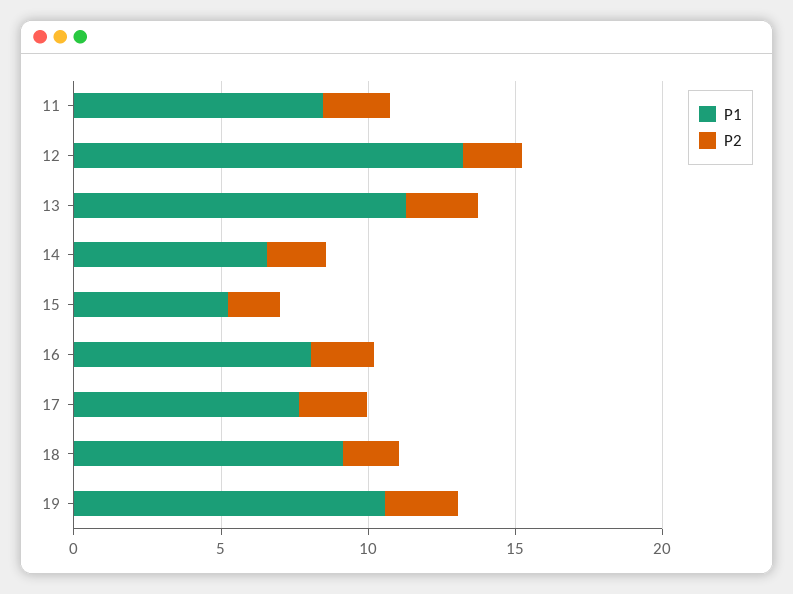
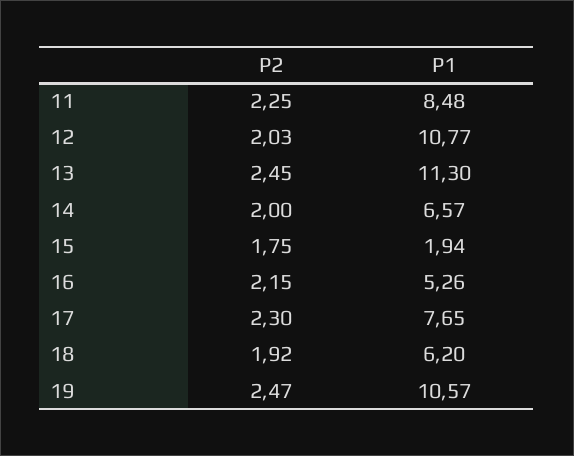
  {
    "P1": {
      "11": 8.48,
-     "12": 13,
+     "12": 10.77,
      "13": 11.3,
      "14": 6.57,
-     "15": 5,
+     "15": 1.94,
-     "16": 8,
+     "16": 5.26,
      "17": 7.65,
-     "18": 9,
+     "18": 6.2,
      "19": 10.57
    },
    "P2": {
      "11": 2.25,
      "12": 2.03,
      "13": 2.45,
      "14": 2,
      "15": 1.75,
      "16": 2.15,
      "17": 2.3,
      "18": 1.92,
      "19": 2.47
    }
  }

